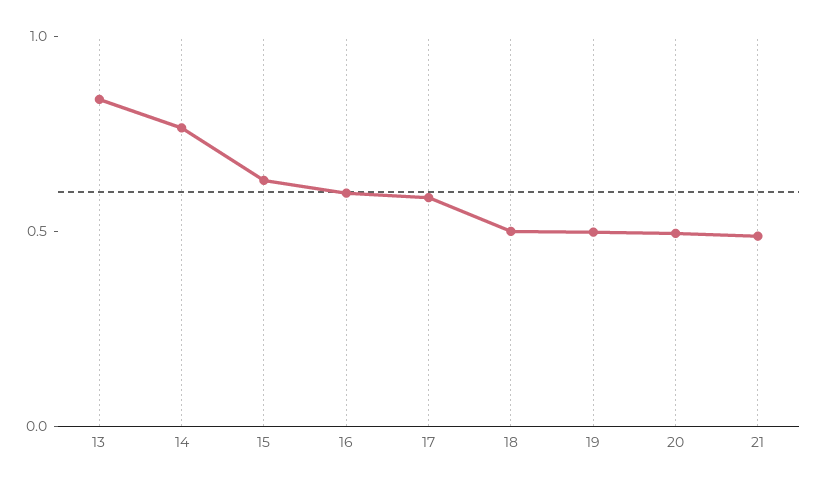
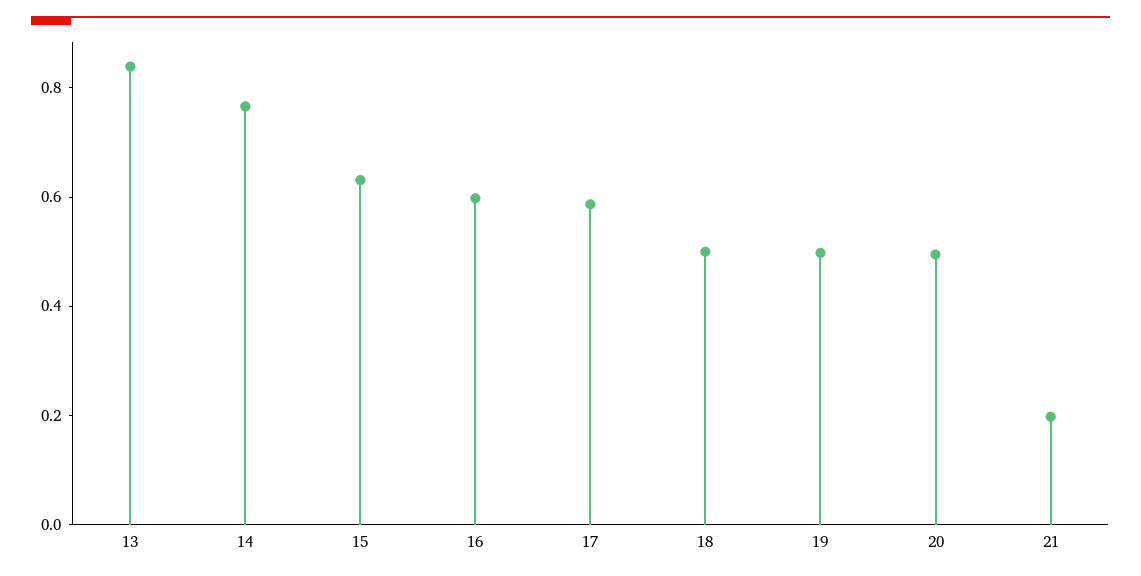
  {
    "13": 0.85,
    "14": 0.75,
    "15": 0.65,
    "16": 0.6,
    "17": 0.6,
    "18": 0.5,
    "19": 0.5,
    "20": 0.5,
-   "21": 0.5
+   "21": 0.2
  }

